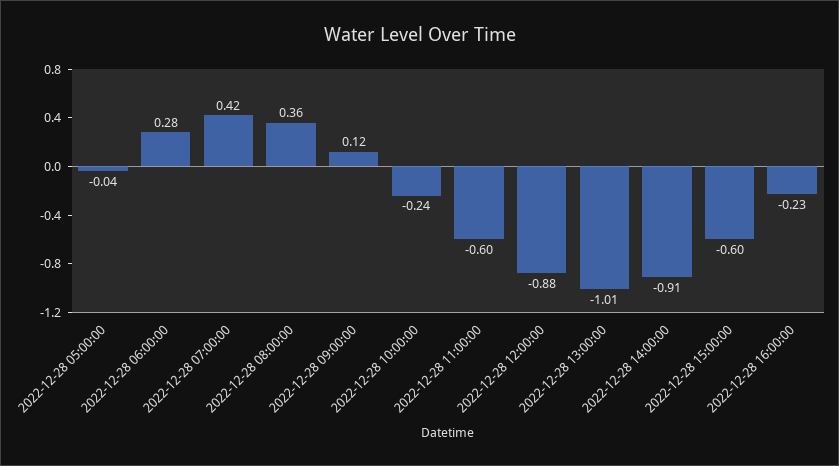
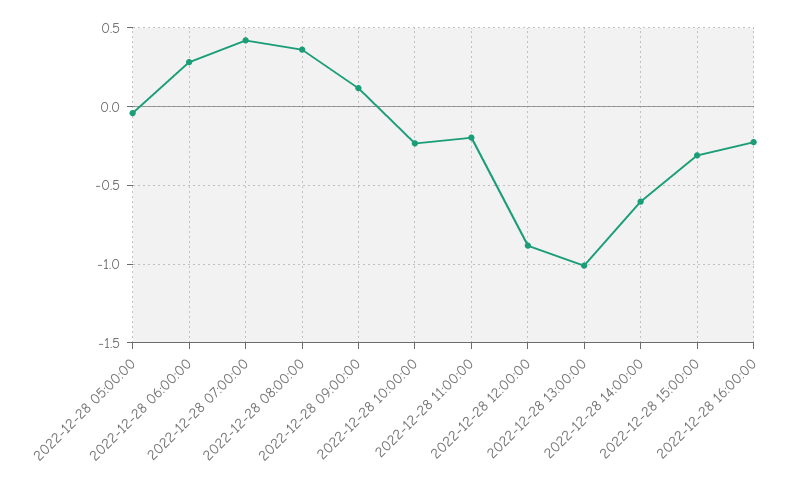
  {
    "2022-12-28 05:00:00": -0.04,
    "2022-12-28 06:00:00": 0.28,
    "2022-12-28 07:00:00": 0.42,
    "2022-12-28 08:00:00": 0.36,
    "2022-12-28 09:00:00": 0.12,
    "2022-12-28 10:00:00": -0.24,
-   "2022-12-28 11:00:00": -0.6,
+   "2022-12-28 11:00:00": -0.2,
    "2022-12-28 12:00:00": -0.88,
    "2022-12-28 13:00:00": -1.01,
-   "2022-12-28 14:00:00": -0.91,
+   "2022-12-28 14:00:00": -0.6,
-   "2022-12-28 15:00:00": -0.6,
+   "2022-12-28 15:00:00": -0.3,
    "2022-12-28 16:00:00": -0.23
  }

